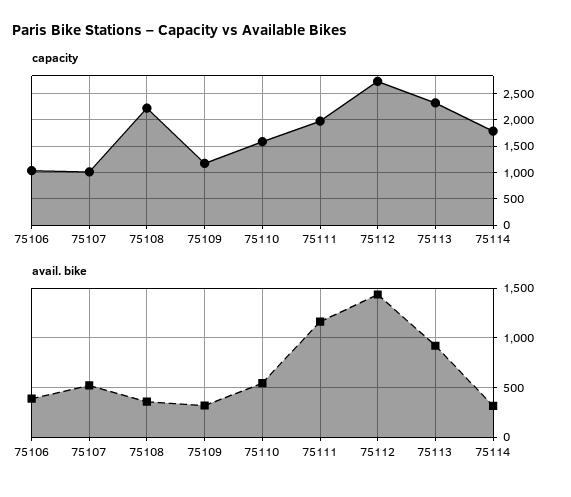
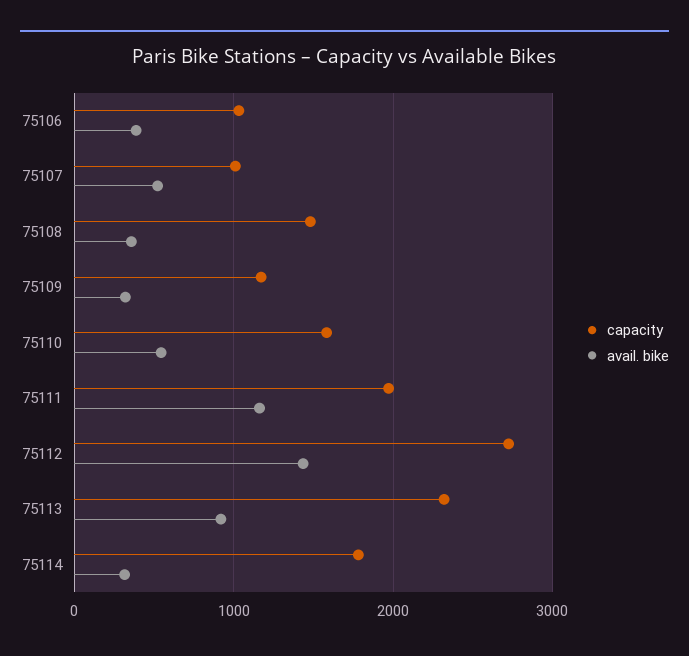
  {
    "capacity": {
      "75106": 1000,
      "75107": 1000,
-     "75108": 2250,
+     "75108": 1500,
      "75109": 1200,
      "75110": 1600,
      "75111": 2000,
      "75112": 2700,
      "75113": 2300,
      "75114": 1800
    },
    "avail. bike": {
      "75106": 400,
      "75107": 500,
      "75108": 400,
      "75109": 300,
      "75110": 500,
      "75111": 1200,
      "75112": 1400,
      "75113": 900,
      "75114": 300
    }
  }

